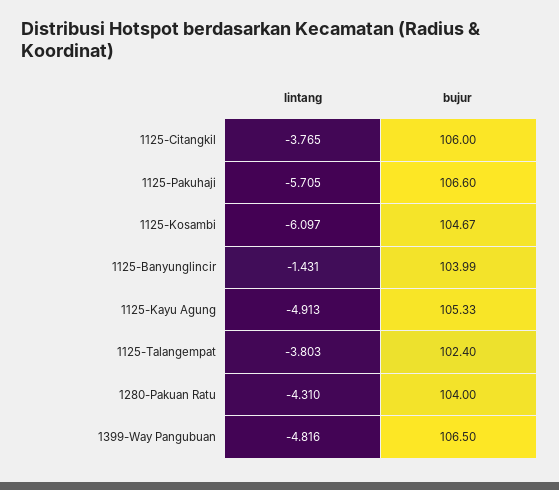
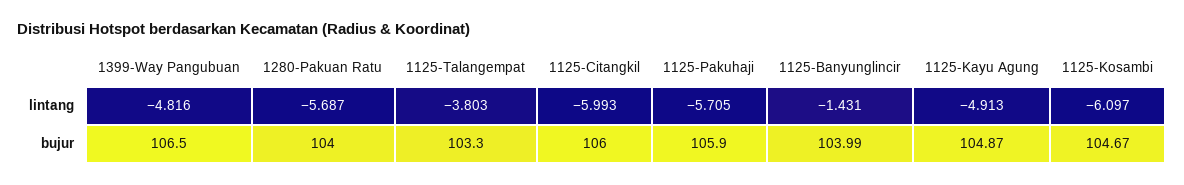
  {
    "lintang": {
-     "1125-Citangkil": -3.765,
+     "1125-Citangkil": -5.993,
      "1125-Pakuhaji": -5.705,
      "1125-Kosambi": -6.097,
      "1125-Banyunglincir": -1.431,
      "1125-Kayu Agung": -4.913,
      "1125-Talangempat": -3.803,
-     "1280-Pakuan Ratu": -4.31,
+     "1280-Pakuan Ratu": -5.687,
      "1399-Way Pangubuan": -4.816
    },
    "bujur": {
      "1125-Citangkil": 106,
-     "1125-Pakuhaji": 106.6,
+     "1125-Pakuhaji": 105.9,
      "1125-Kosambi": 104.67,
      "1125-Banyunglincir": 103.99,
-     "1125-Kayu Agung": 105.33,
+     "1125-Kayu Agung": 104.87,
-     "1125-Talangempat": 102.4,
+     "1125-Talangempat": 103.3,
      "1280-Pakuan Ratu": 104,
      "1399-Way Pangubuan": 106.5
    }
  }

